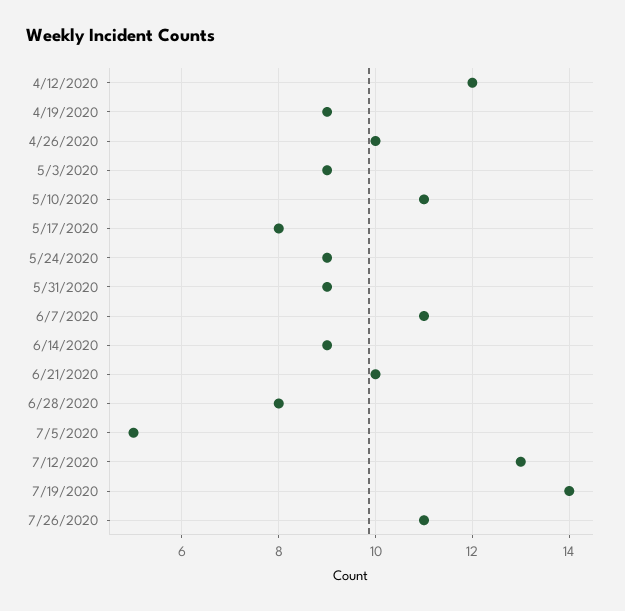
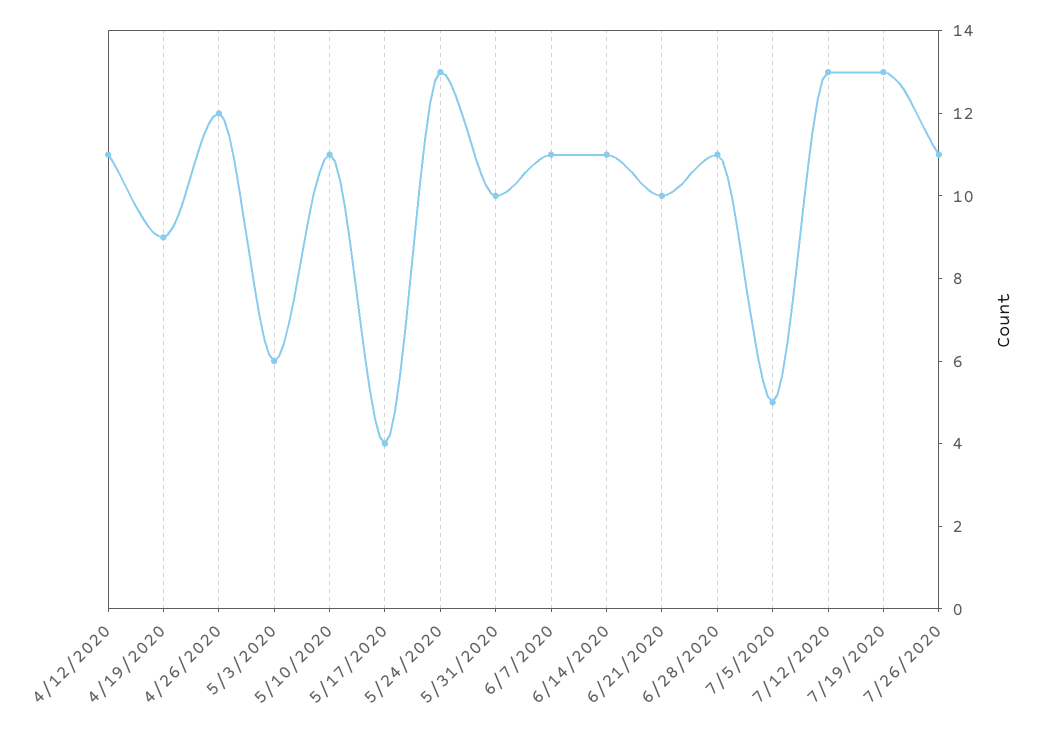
  {
-   "4/12/2020": 12,
+   "4/12/2020": 11,
    "4/19/2020": 9,
-   "4/26/2020": 10,
+   "4/26/2020": 12,
-   "5/3/2020": 9,
+   "5/3/2020": 6,
    "5/10/2020": 11,
-   "5/17/2020": 8,
+   "5/17/2020": 4,
-   "5/24/2020": 9,
+   "5/24/2020": 13,
-   "5/31/2020": 9,
+   "5/31/2020": 10,
    "6/7/2020": 11,
-   "6/14/2020": 9,
+   "6/14/2020": 11,
    "6/21/2020": 10,
-   "6/28/2020": 8,
+   "6/28/2020": 11,
    "7/5/2020": 5,
    "7/12/2020": 13,
-   "7/19/2020": 14,
+   "7/19/2020": 13,
    "7/26/2020": 11
  }

